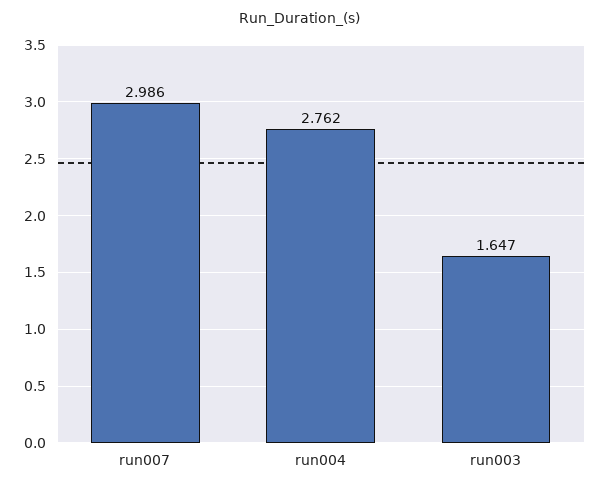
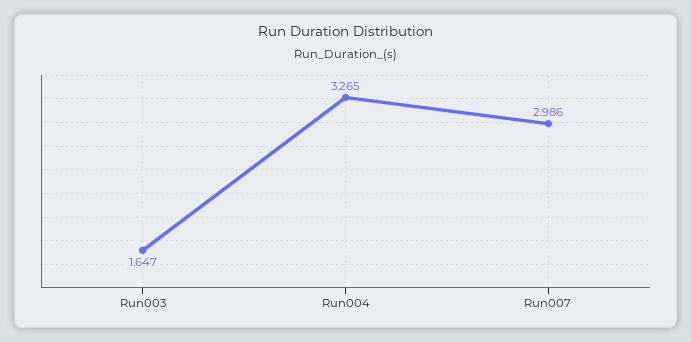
  {
    "run007": 2.986,
-   "run004": 2.762,
+   "run004": 3.265,
    "run003": 1.647
  }

